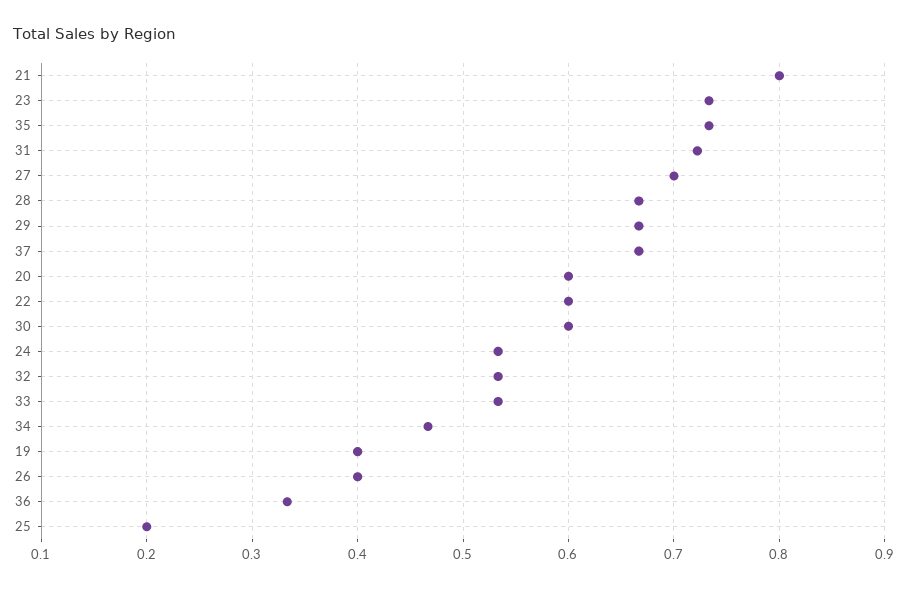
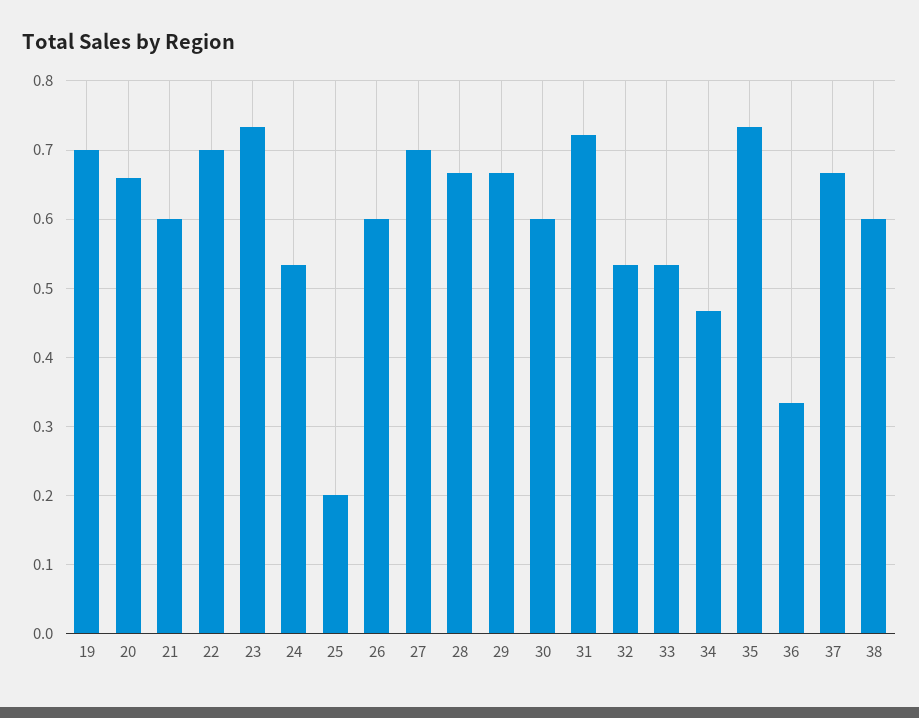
  {
-   "21": 0.8,
+   "21": 0.6,
    "23": 0.73,
    "35": 0.73,
    "31": 0.72,
    "27": 0.7,
    "28": 0.67,
    "29": 0.67,
    "37": 0.67,
-   "20": 0.6,
+   "20": 0.66,
-   "22": 0.6,
+   "22": 0.7,
    "30": 0.6,
    "24": 0.53,
    "32": 0.53,
    "33": 0.53,
    "34": 0.47,
-   "19": 0.4,
+   "19": 0.7,
-   "26": 0.4,
+   "26": 0.6,
    "36": 0.33,
-   "25": 0.2
+   "25": 0.2,
+   "38": 0.6
  }

